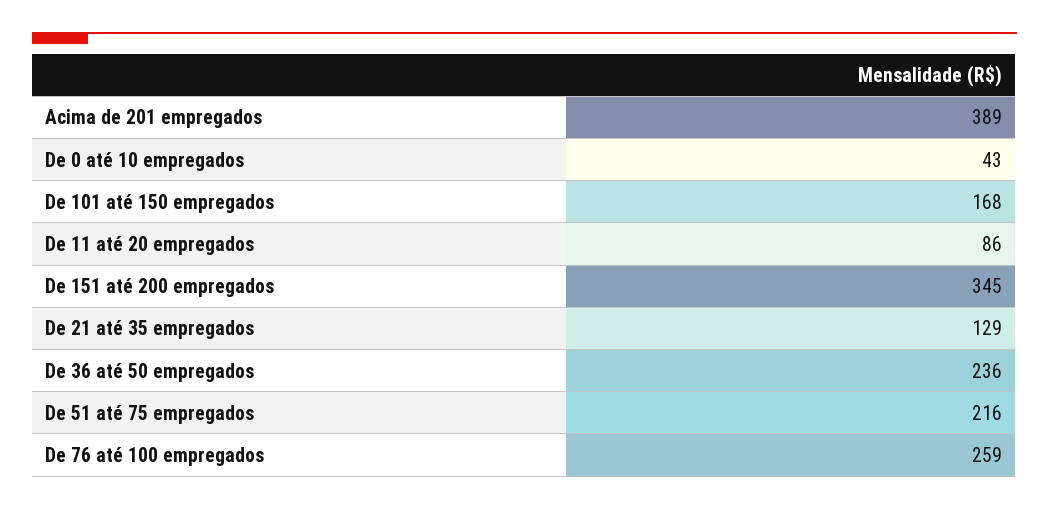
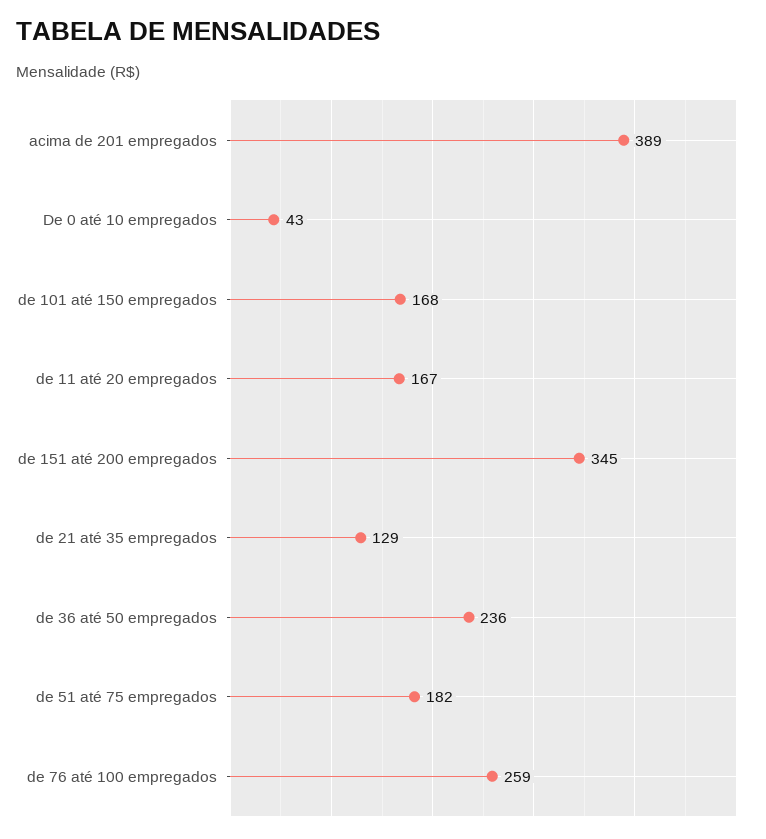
  {
    "Acima de 201 empregados": 389,
    "De 0 até 10 empregados": 43,
    "De 101 até 150 empregados": 168,
-   "De 11 até 20 empregados": 86,
+   "De 11 até 20 empregados": 167,
    "De 151 até 200 empregados": 345,
    "De 21 até 35 empregados": 129,
    "De 36 até 50 empregados": 236,
-   "De 51 até 75 empregados": 216,
+   "De 51 até 75 empregados": 182,
    "De 76 até 100 empregados": 259
  }

